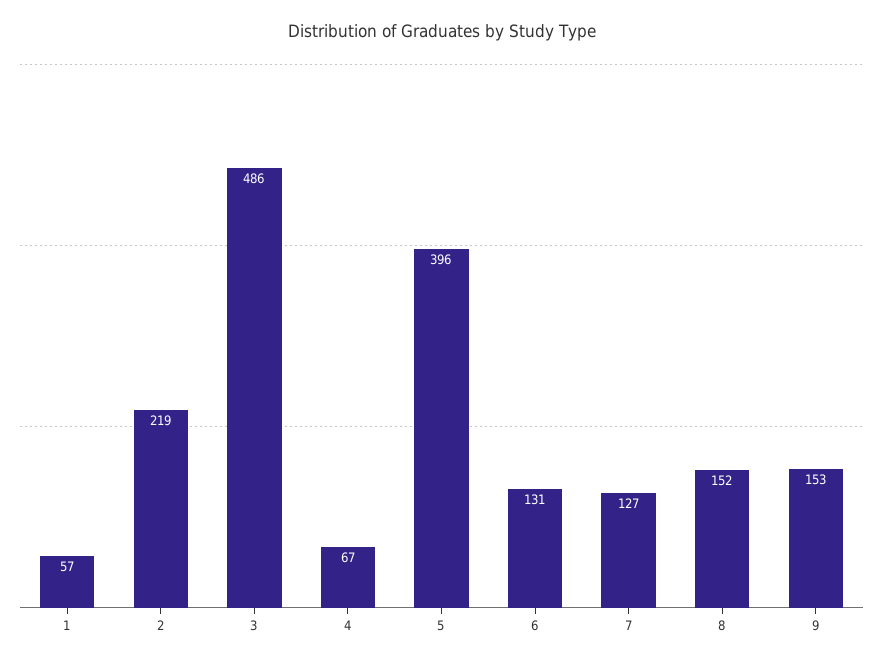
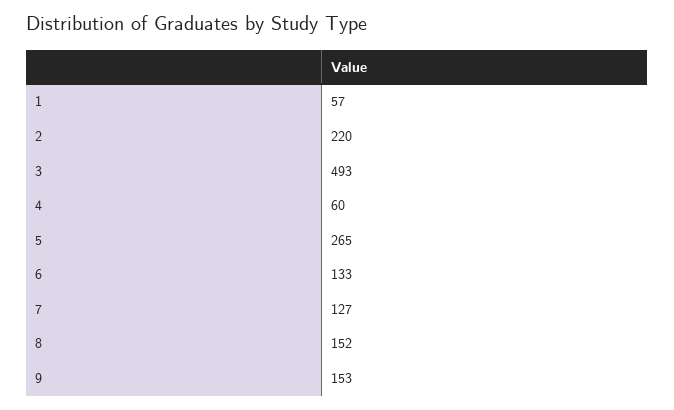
  {
    "1": 57,
-   "2": 219,
+   "2": 220,
-   "3": 486,
+   "3": 493,
-   "4": 67,
+   "4": 60,
-   "5": 396,
+   "5": 265,
-   "6": 131,
+   "6": 133,
    "7": 127,
    "8": 152,
    "9": 153
  }

